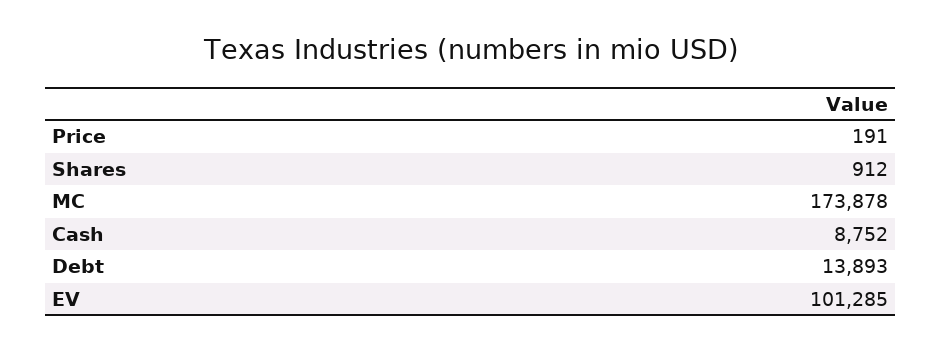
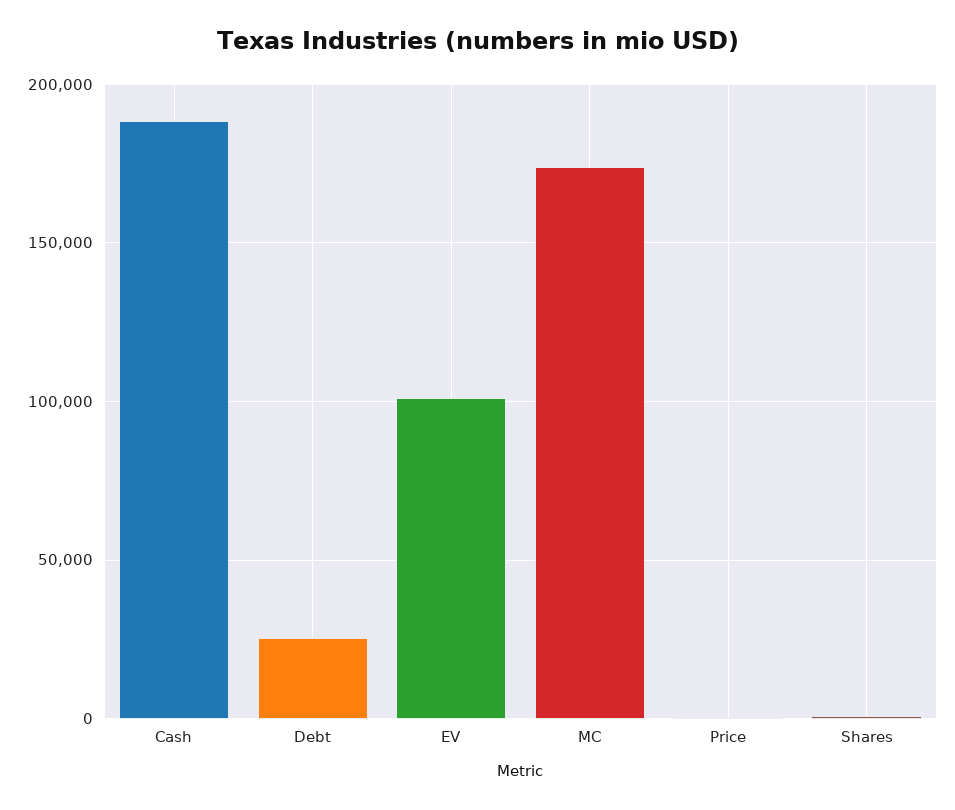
  {
    "Price": 191,
    "Shares": 912,
    "MC": 173878,
-   "Cash": 8752,
+   "Cash": 190000,
-   "Debt": 13893,
+   "Debt": 25000,
    "EV": 101285
  }

